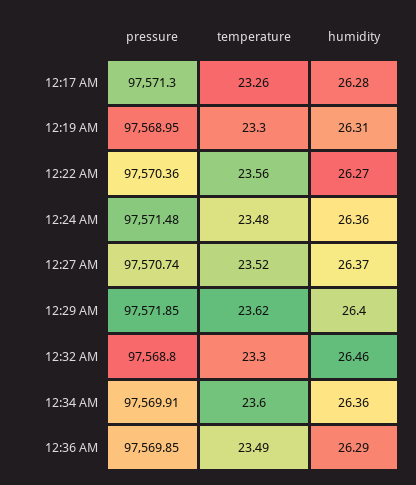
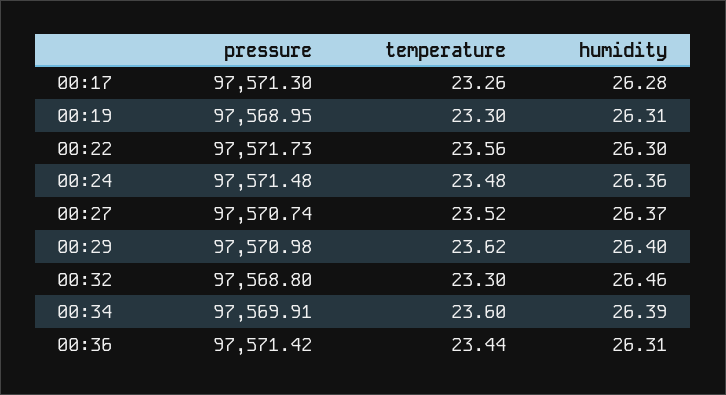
  {
    "pressure": {
      "12:17 AM": 97571.3,
      "12:19 AM": 97568.95,
-     "12:22 AM": 97570.36,
+     "12:22 AM": 97571.73,
      "12:24 AM": 97571.48,
      "12:27 AM": 97570.74,
-     "12:29 AM": 97571.85,
+     "12:29 AM": 97570.98,
      "12:32 AM": 97568.8,
      "12:34 AM": 97569.91,
-     "12:36 AM": 97569.85
+     "12:36 AM": 97571.42
    },
    "temperature": {
      "12:17 AM": 23.26,
      "12:19 AM": 23.3,
      "12:22 AM": 23.56,
      "12:24 AM": 23.48,
      "12:27 AM": 23.52,
      "12:29 AM": 23.62,
      "12:32 AM": 23.3,
      "12:34 AM": 23.6,
-     "12:36 AM": 23.49
+     "12:36 AM": 23.44
    },
    "humidity": {
      "12:17 AM": 26.28,
      "12:19 AM": 26.31,
-     "12:22 AM": 26.27,
+     "12:22 AM": 26.3,
      "12:24 AM": 26.36,
      "12:27 AM": 26.37,
      "12:29 AM": 26.4,
      "12:32 AM": 26.46,
-     "12:34 AM": 26.36,
+     "12:34 AM": 26.39,
-     "12:36 AM": 26.29
+     "12:36 AM": 26.31
    }
  }

